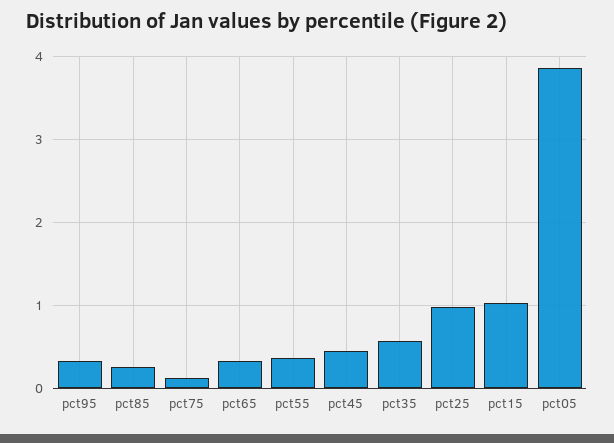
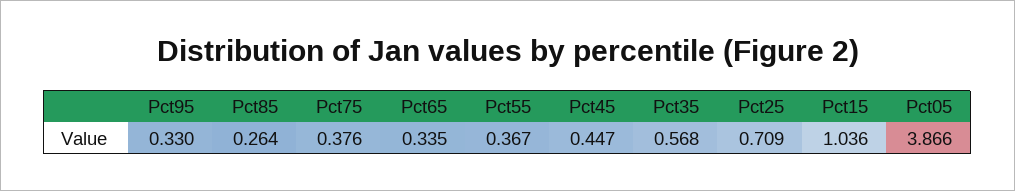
  {
    "pct95": 0.33,
    "pct85": 0.264,
-   "pct75": 0.1,
+   "pct75": 0.376,
    "pct65": 0.335,
    "pct55": 0.367,
    "pct45": 0.447,
    "pct35": 0.568,
-   "pct25": 1,
+   "pct25": 0.709,
    "pct15": 1.036,
    "pct05": 3.866
  }

